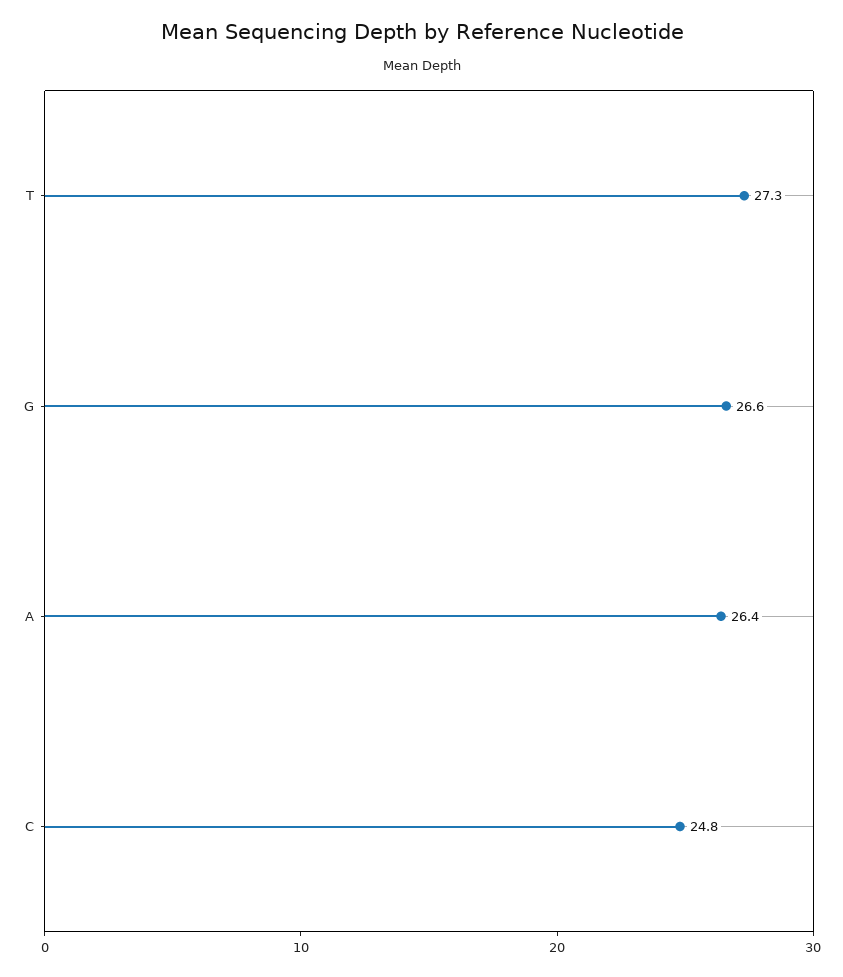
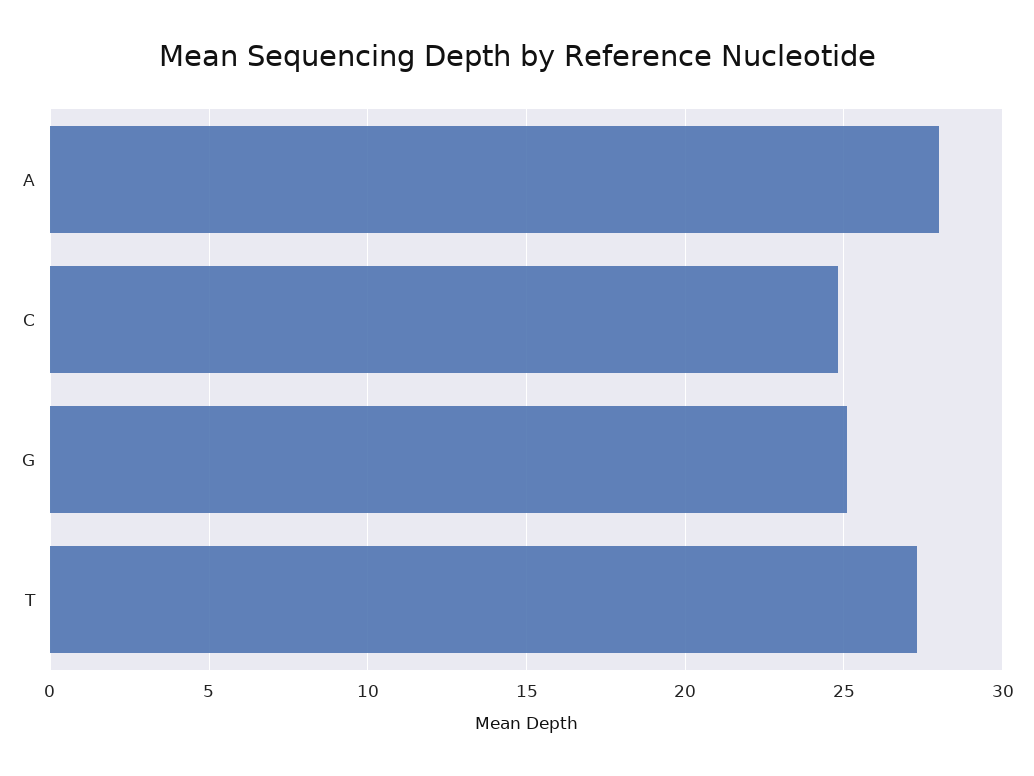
  {
    "T": 27.3,
-   "G": 26.6,
+   "G": 25,
-   "A": 26.4,
+   "A": 28,
    "C": 24.8
  }

